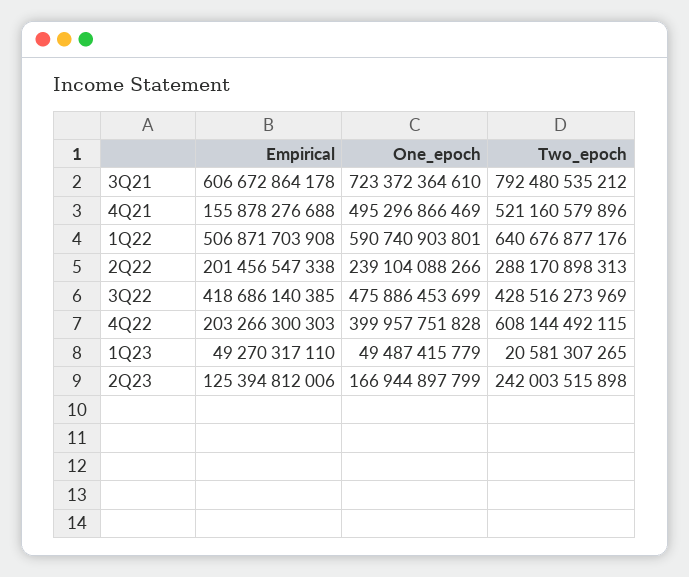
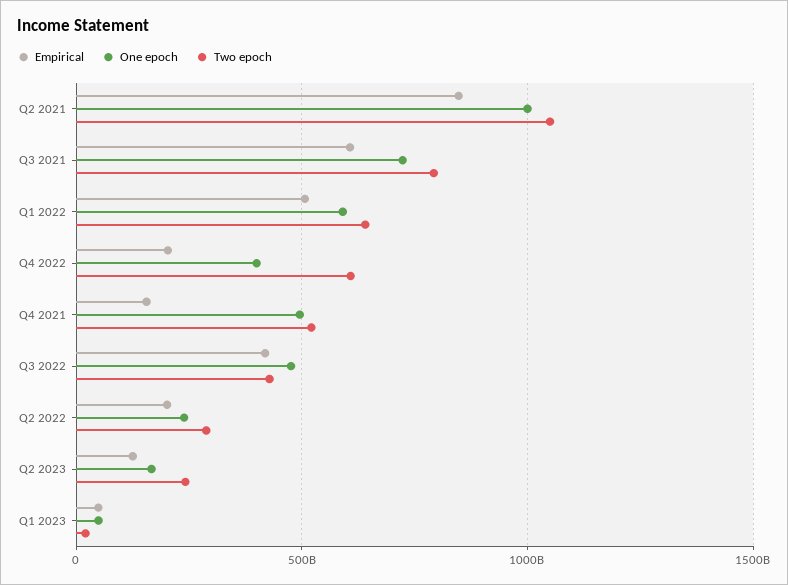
  {
    "Empirical": {
      "3Q21": 606672864178,
      "4Q21": 155878276688,
      "1Q22": 506871703908,
      "2Q22": 201456547338,
      "3Q22": 418686140385,
      "4Q22": 203266300303,
      "1Q23": 49270317110,
-     "2Q23": 125394812006
+     "2Q23": 125394812006,
+     "Q2 2021": 850000000000
    },
    "One_epoch": {
      "3Q21": 723372364610,
      "4Q21": 495296866469,
      "1Q22": 590740903801,
      "2Q22": 239104088266,
      "3Q22": 475886453699,
      "4Q22": 399957751828,
      "1Q23": 49487415779,
-     "2Q23": 166944897799
+     "2Q23": 166944897799,
+     "Q2 2021": 1000000000000
    },
    "Two_epoch": {
      "3Q21": 792480535212,
      "4Q21": 521160579896,
      "1Q22": 640676877176,
      "2Q22": 288170898313,
      "3Q22": 428516273969,
      "4Q22": 608144492115,
      "1Q23": 20581307265,
-     "2Q23": 242003515898
+     "2Q23": 242003515898,
+     "Q2 2021": 1050000000000
    }
  }

